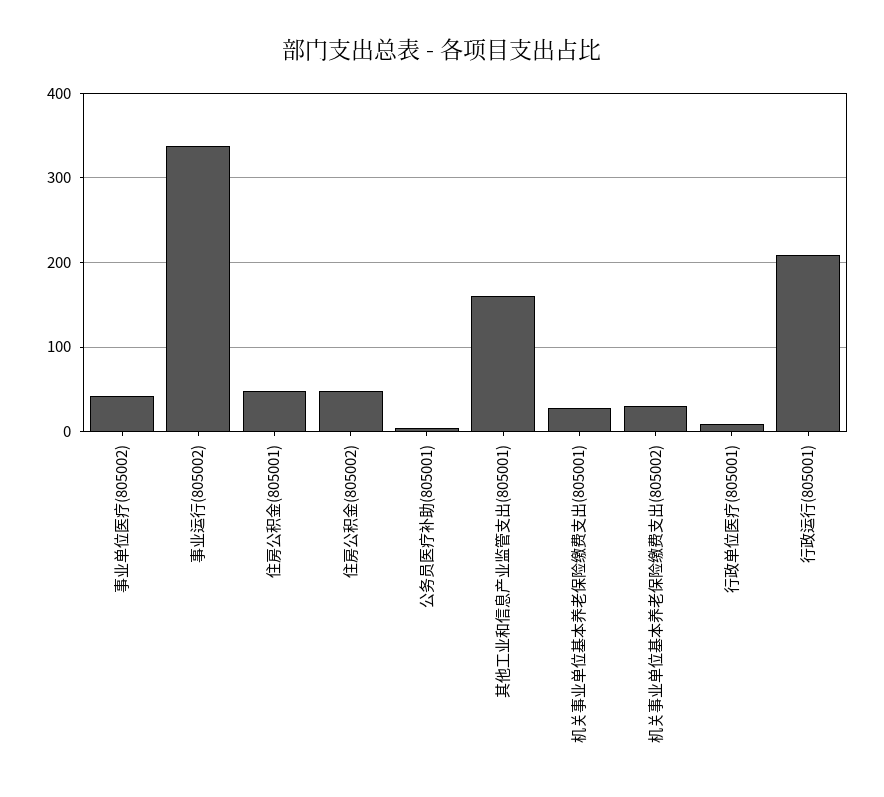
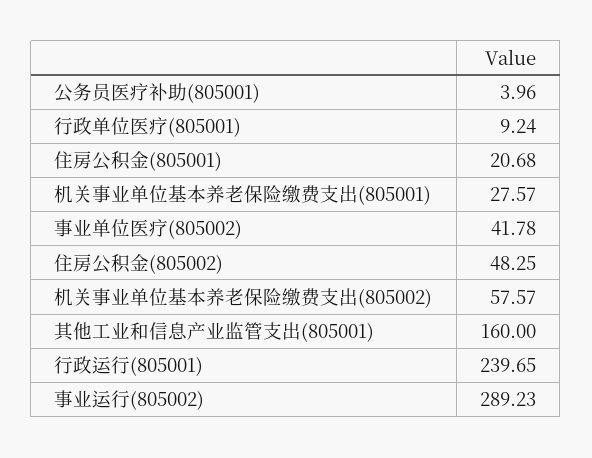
  {
    "事业单位医疗(805002)": 41.78,
-   "事业运行(805002)": 340,
+   "事业运行(805002)": 289.23,
-   "住房公积金(805001)": 50,
+   "住房公积金(805001)": 20.68,
    "住房公积金(805002)": 48.25,
    "公务员医疗补助(805001)": 3.96,
    "其他工业和信息产业监管支出(805001)": 160,
    "机关事业单位基本养老保险缴费支出(805001)": 27.57,
-   "机关事业单位基本养老保险缴费支出(805002)": 30,
+   "机关事业单位基本养老保险缴费支出(805002)": 57.57,
    "行政单位医疗(805001)": 9.24,
-   "行政运行(805001)": 210
+   "行政运行(805001)": 239.65
  }

